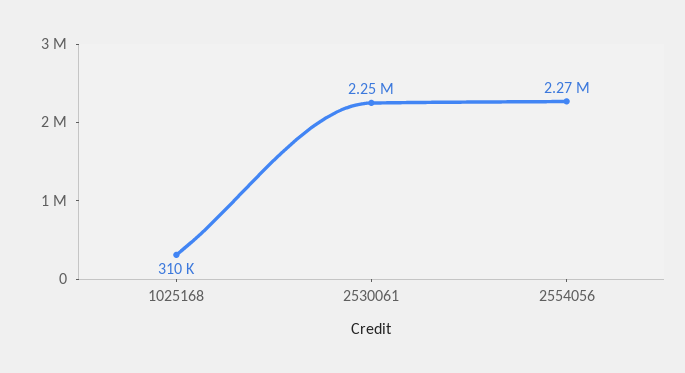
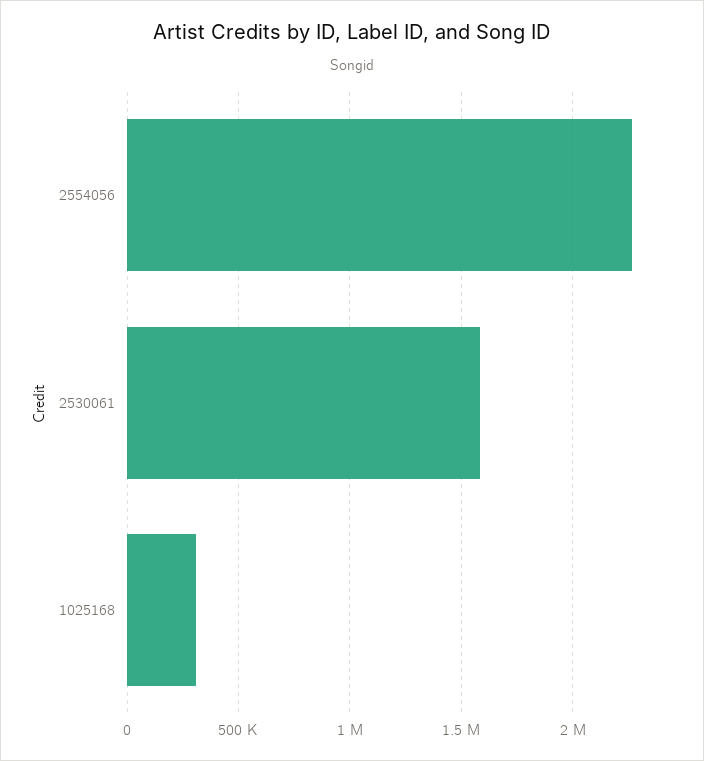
  {
    "1025168": 310000,
-   "2530061": 2250000,
+   "2530061": 1600000,
    "2554056": 2270000
  }

